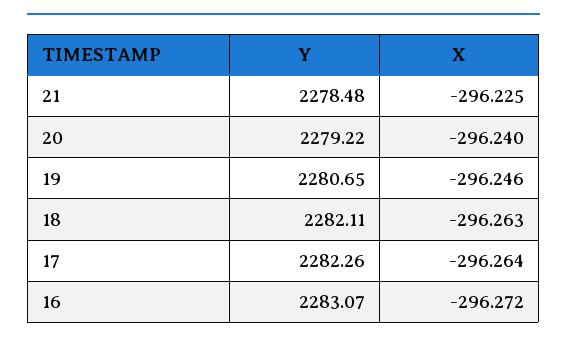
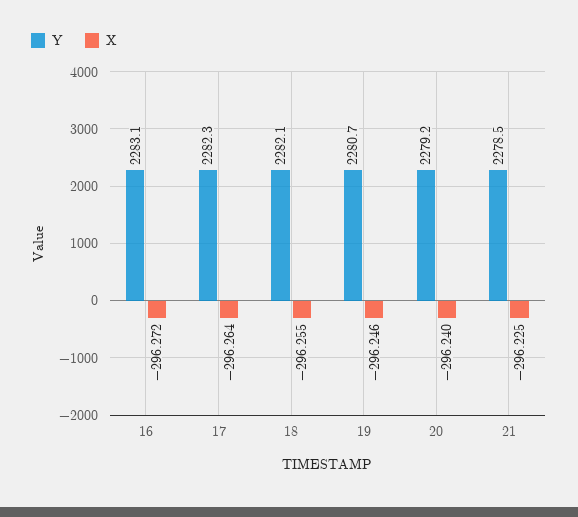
  {
    "Y": {
      "21": 2278.48,
      "20": 2279.22,
      "19": 2280.65,
      "18": 2282.11,
      "17": 2282.26,
      "16": 2283.07
    },
    "X": {
      "21": -296.225,
      "20": -296.24,
      "19": -296.246,
-     "18": -296.263,
+     "18": -296.255,
      "17": -296.264,
      "16": -296.272
    }
  }

